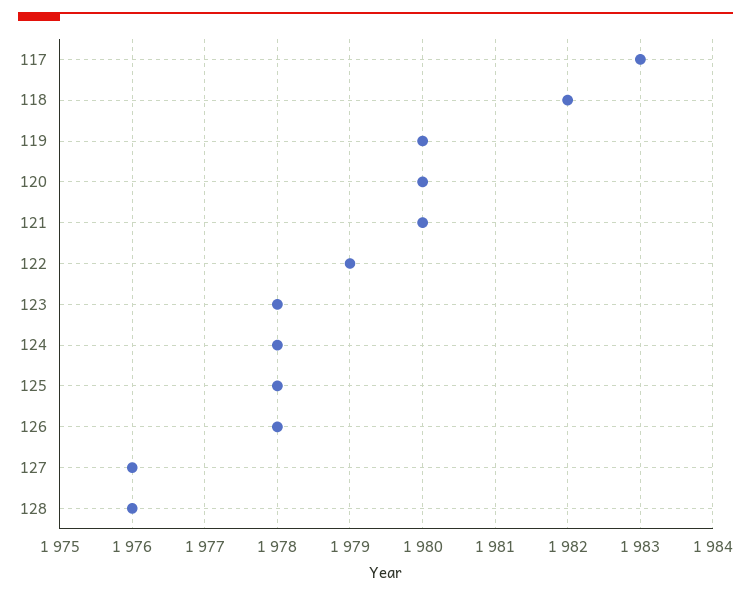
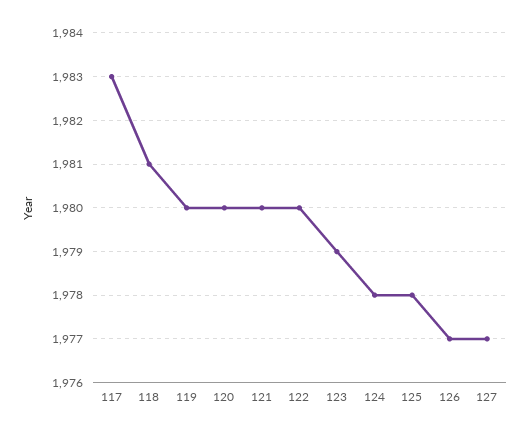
  {
    "117": 1983,
-   "118": 1982,
+   "118": 1981,
    "119": 1980,
    "120": 1980,
    "121": 1980,
-   "122": 1979,
+   "122": 1980,
-   "123": 1978,
+   "123": 1979,
    "124": 1978,
    "125": 1978,
-   "126": 1978,
+   "126": 1977,
-   "127": 1976,
+   "127": 1977
-   "128": 1976
  }

